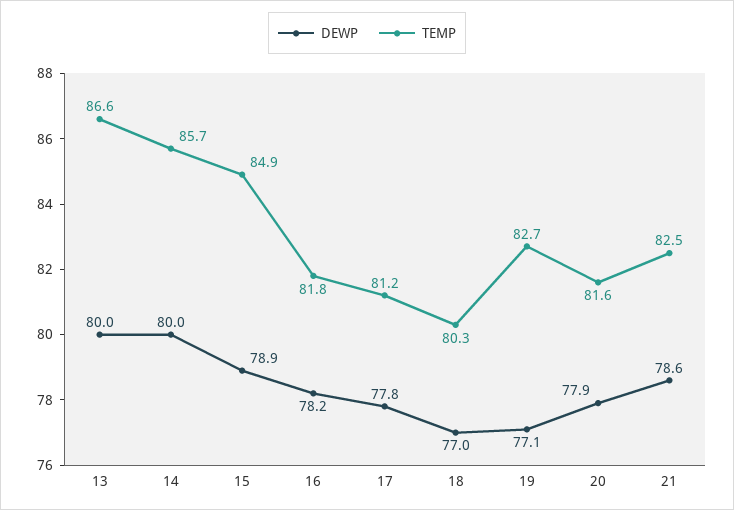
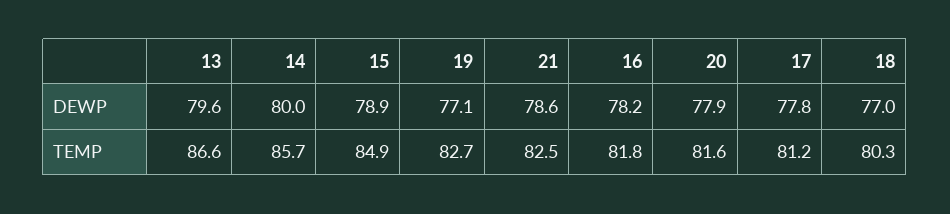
  {
    "DEWP": {
-     "13": 80,
+     "13": 79.6,
      "14": 80,
      "15": 78.9,
      "16": 78.2,
      "17": 77.8,
      "18": 77,
      "19": 77.1,
      "20": 77.9,
      "21": 78.6
    },
    "TEMP": {
      "13": 86.6,
      "14": 85.7,
      "15": 84.9,
      "16": 81.8,
      "17": 81.2,
      "18": 80.3,
      "19": 82.7,
      "20": 81.6,
      "21": 82.5
    }
  }

